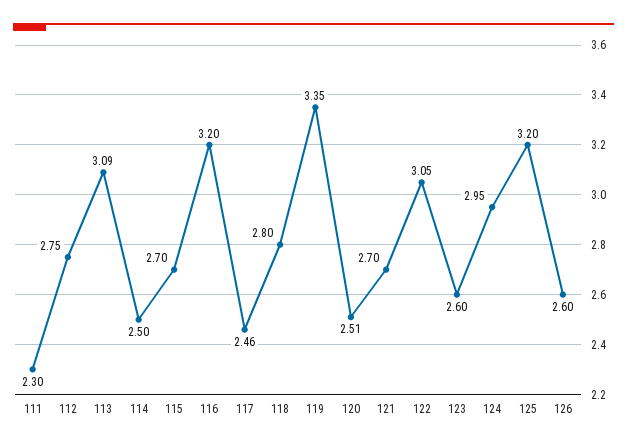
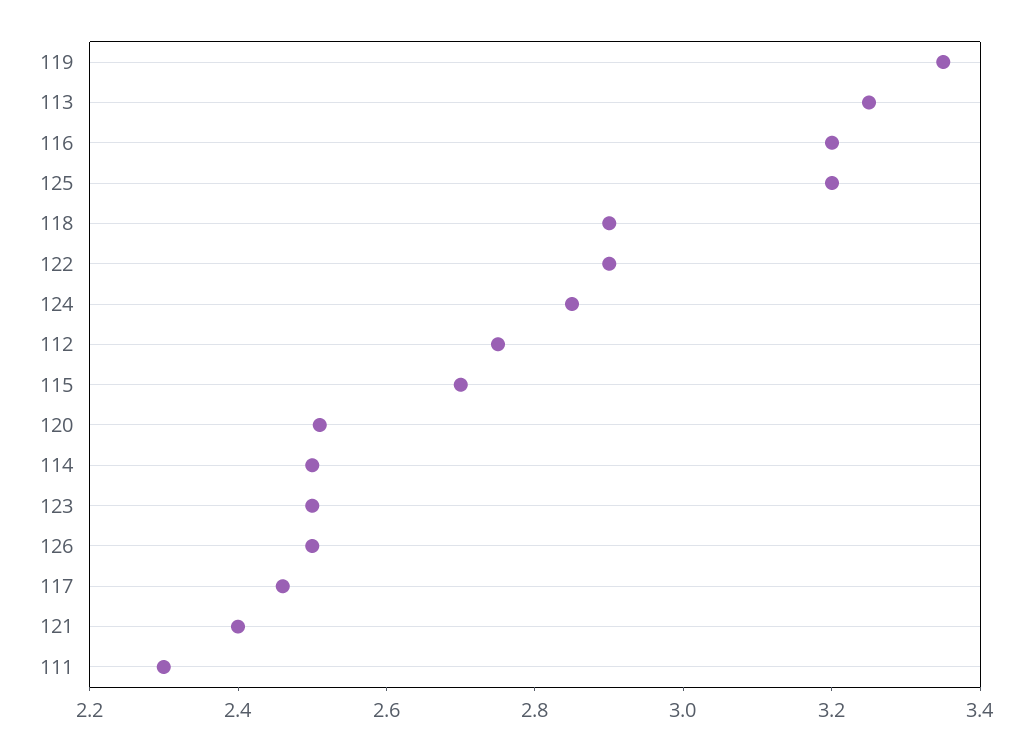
  {
    "111": 2.3,
    "112": 2.75,
-   "113": 3.09,
+   "113": 3.25,
    "114": 2.5,
    "115": 2.7,
    "116": 3.2,
    "117": 2.46,
-   "118": 2.8,
+   "118": 2.9,
    "119": 3.35,
    "120": 2.51,
-   "121": 2.7,
+   "121": 2.4,
-   "122": 3.05,
+   "122": 2.9,
-   "123": 2.6,
+   "123": 2.5,
-   "124": 2.95,
+   "124": 2.85,
    "125": 3.2,
-   "126": 2.6
+   "126": 2.5
  }

